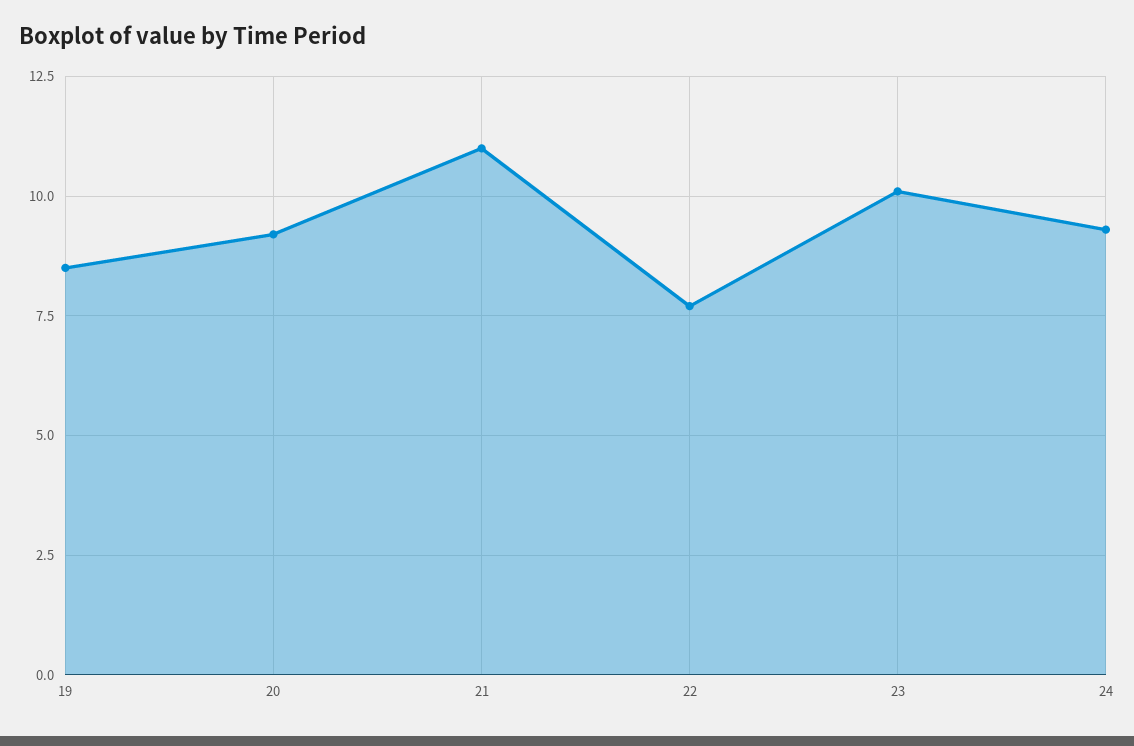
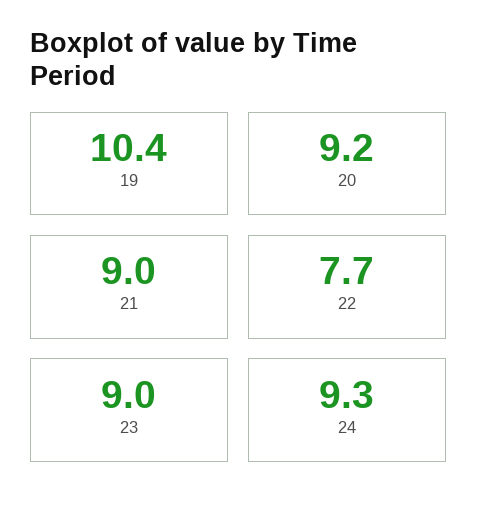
  {
-   "19": 8.5,
+   "19": 10.4,
    "20": 9.2,
-   "21": 11,
+   "21": 9,
    "22": 7.7,
-   "23": 10,
+   "23": 9,
    "24": 9.3
  }

